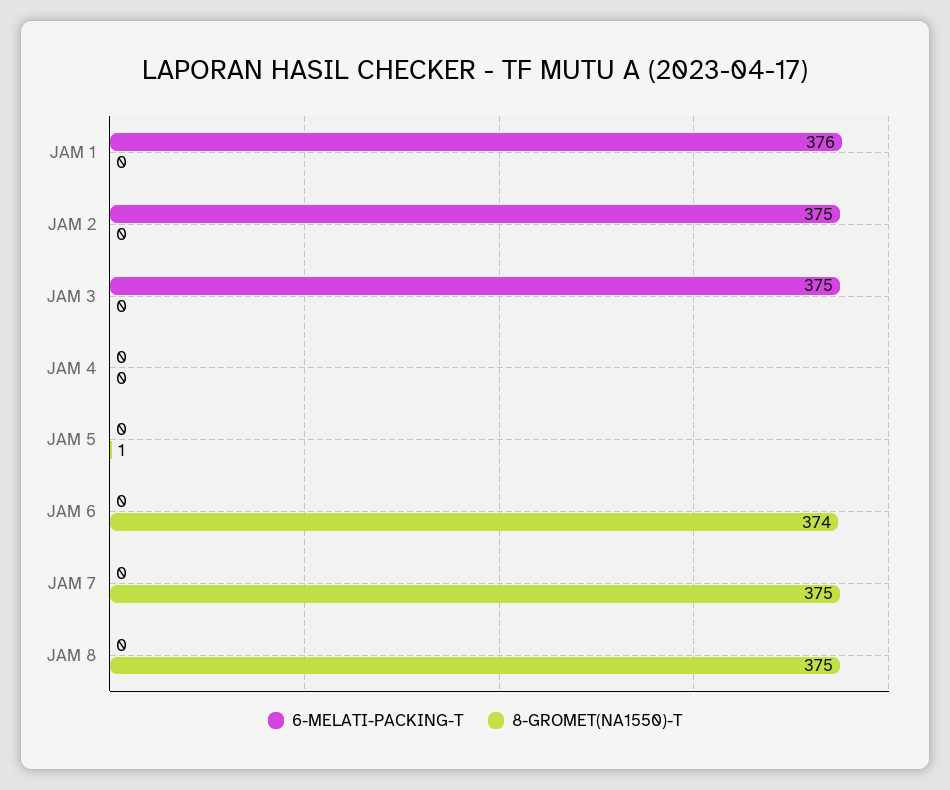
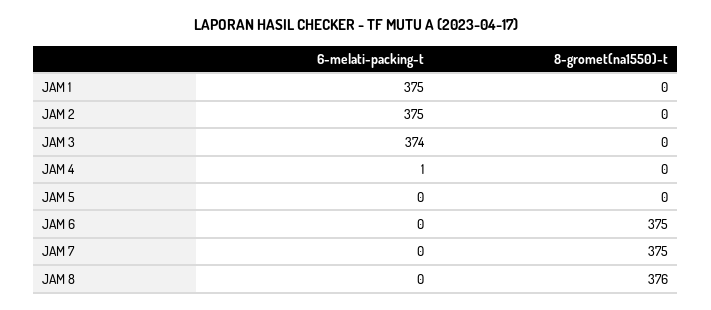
  {
    "6-MELATI-PACKING-T": {
-     "JAM 1": 376,
+     "JAM 1": 375,
      "JAM 2": 375,
-     "JAM 3": 375,
+     "JAM 3": 374,
-     "JAM 4": 0,
+     "JAM 4": 1,
      "JAM 5": 0,
      "JAM 6": 0,
      "JAM 7": 0,
      "JAM 8": 0
    },
    "8-GROMET(NA1550)-T": {
      "JAM 1": 0,
      "JAM 2": 0,
      "JAM 3": 0,
      "JAM 4": 0,
-     "JAM 5": 1,
+     "JAM 5": 0,
-     "JAM 6": 374,
+     "JAM 6": 375,
      "JAM 7": 375,
-     "JAM 8": 375
+     "JAM 8": 376
    }
  }

